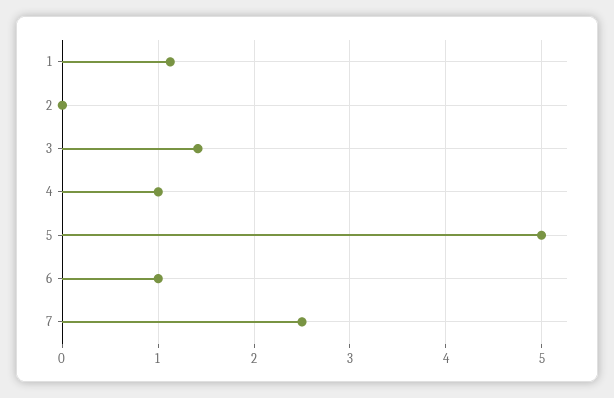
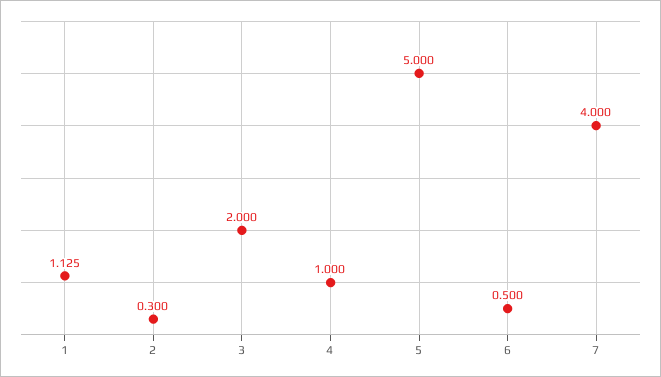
  {
    "1": 1.125,
-   "2": 0,
+   "2": 0.3,
-   "3": 1.4,
+   "3": 2,
    "4": 1,
    "5": 5,
-   "6": 1,
+   "6": 0.5,
-   "7": 2.5
+   "7": 4
  }

